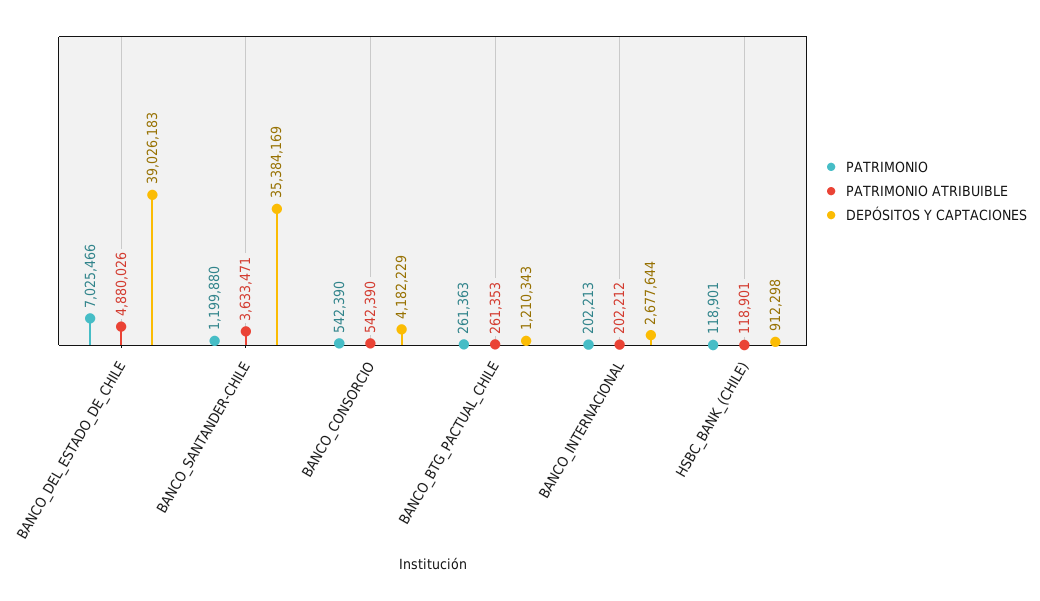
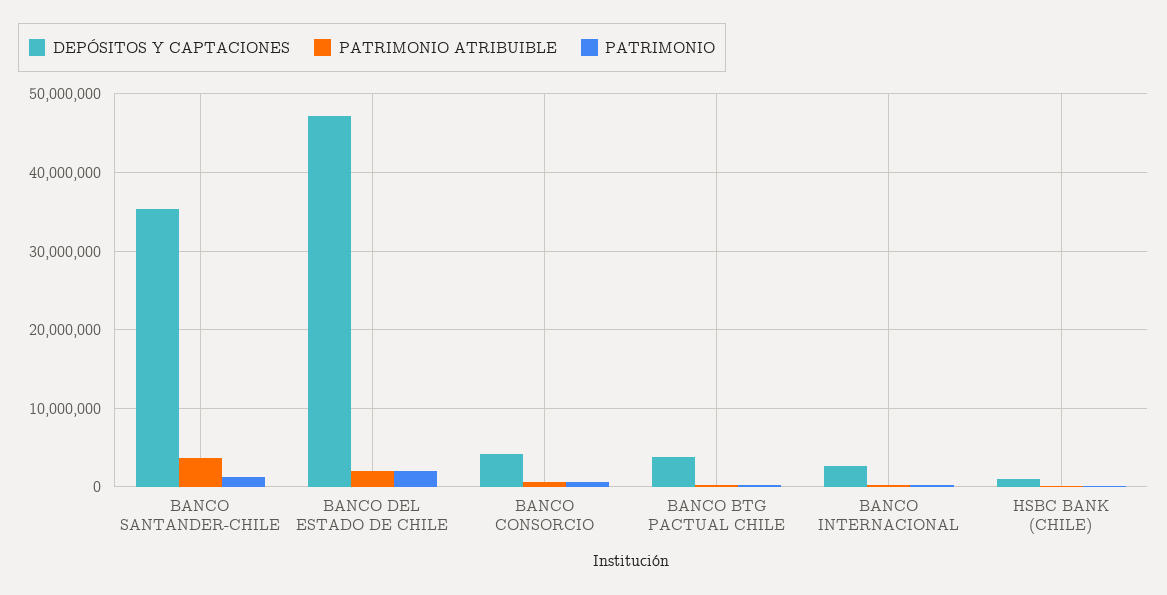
  {
    "PATRIMONIO": {
-     "BANCO_DEL_ESTADO_DE_CHILE": 7025466,
+     "BANCO_DEL_ESTADO_DE_CHILE": 2000000,
      "BANCO_SANTANDER-CHILE": 1199880,
      "BANCO_CONSORCIO": 542390,
      "BANCO_BTG_PACTUAL_CHILE": 261363,
      "BANCO_INTERNACIONAL": 202213,
      "HSBC_BANK_(CHILE)": 118901
    },
    "PATRIMONIO ATRIBUIBLE": {
-     "BANCO_DEL_ESTADO_DE_CHILE": 4880026,
+     "BANCO_DEL_ESTADO_DE_CHILE": 2000000,
      "BANCO_SANTANDER-CHILE": 3633471,
      "BANCO_CONSORCIO": 542390,
      "BANCO_BTG_PACTUAL_CHILE": 261353,
      "BANCO_INTERNACIONAL": 202212,
      "HSBC_BANK_(CHILE)": 118901
    },
    "DEPÓSITOS Y CAPTACIONES": {
-     "BANCO_DEL_ESTADO_DE_CHILE": 39026183,
+     "BANCO_DEL_ESTADO_DE_CHILE": 47000000,
      "BANCO_SANTANDER-CHILE": 35384169,
      "BANCO_CONSORCIO": 4182229,
-     "BANCO_BTG_PACTUAL_CHILE": 1210343,
+     "BANCO_BTG_PACTUAL_CHILE": 4000000,
      "BANCO_INTERNACIONAL": 2677644,
      "HSBC_BANK_(CHILE)": 912298
    }
  }

